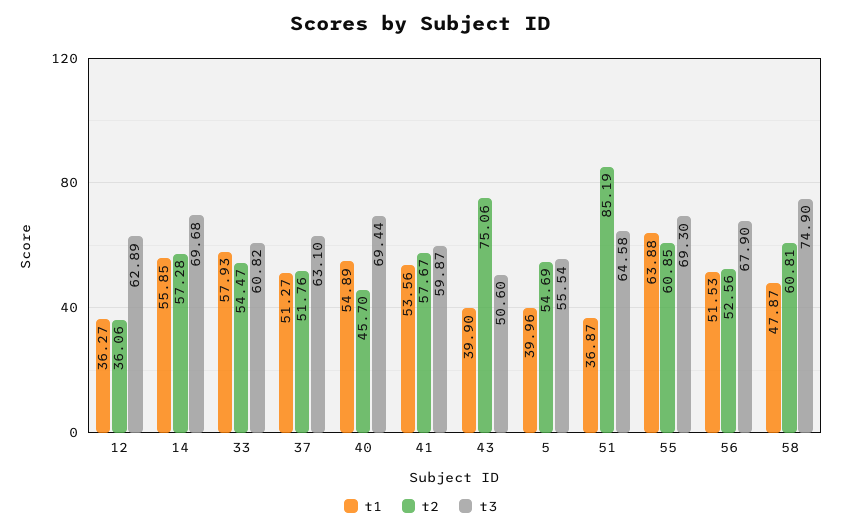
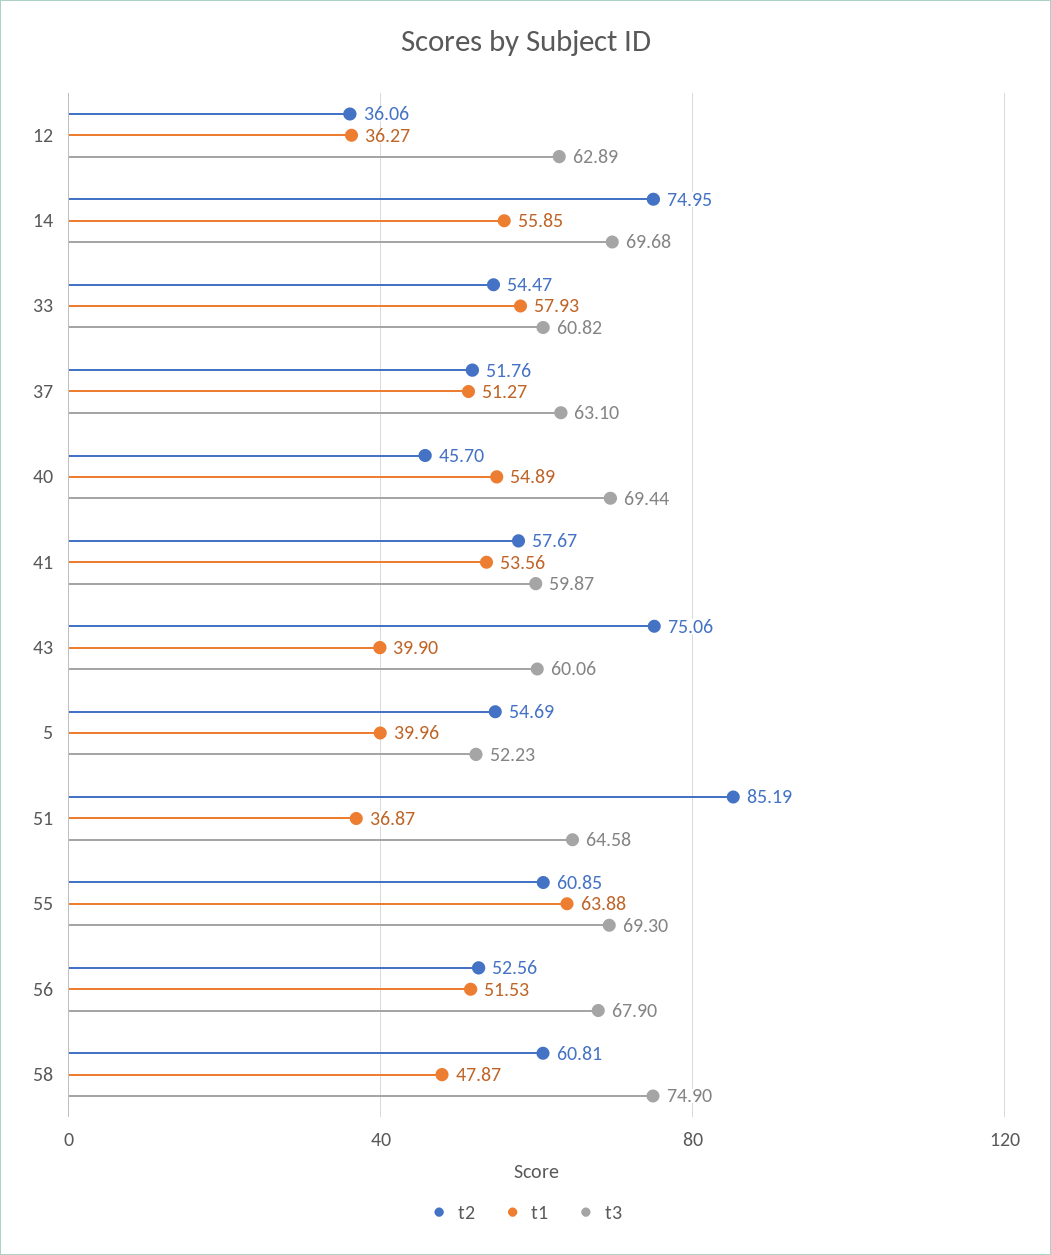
  {
    "t1": {
      "12": 36.27,
      "14": 55.85,
      "33": 57.93,
      "37": 51.27,
      "40": 54.89,
      "41": 53.56,
      "43": 39.9,
      "5": 39.96,
      "51": 36.87,
      "55": 63.88,
      "56": 51.53,
      "58": 47.87
    },
    "t2": {
      "12": 36.06,
-     "14": 57.28,
+     "14": 74.95,
      "33": 54.47,
      "37": 51.76,
      "40": 45.7,
      "41": 57.67,
      "43": 75.06,
      "5": 54.69,
      "51": 85.19,
      "55": 60.85,
      "56": 52.56,
      "58": 60.81
    },
    "t3": {
      "12": 62.89,
      "14": 69.68,
      "33": 60.82,
      "37": 63.1,
      "40": 69.44,
      "41": 59.87,
-     "43": 50.6,
+     "43": 60.06,
-     "5": 55.54,
+     "5": 52.23,
      "51": 64.58,
      "55": 69.3,
      "56": 67.9,
      "58": 74.9
    }
  }

